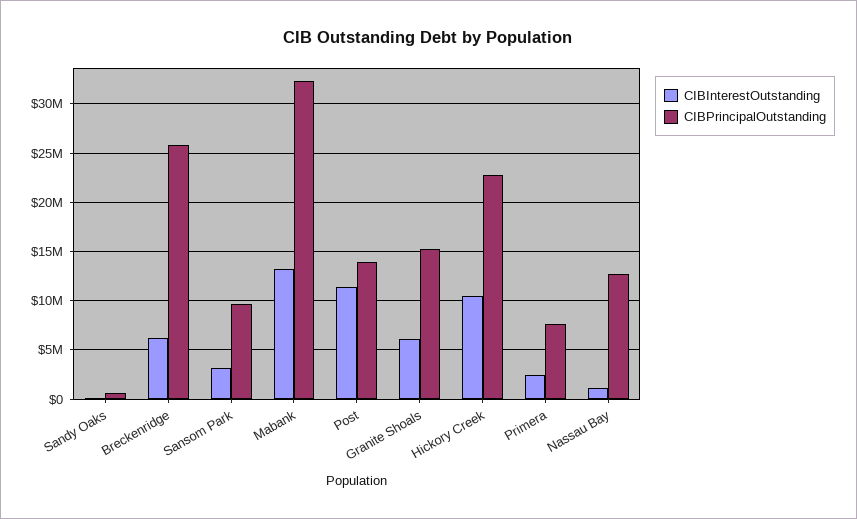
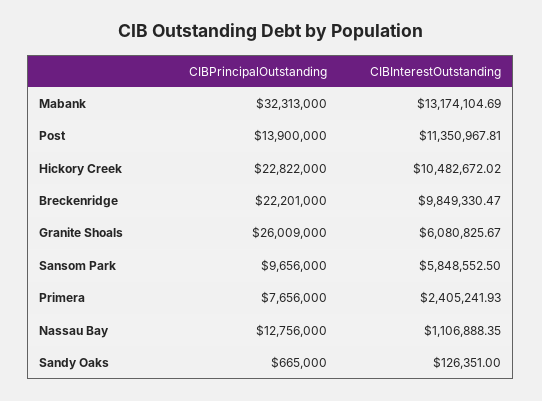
  {
    "CIBInterestOutstanding": {
      "Sandy Oaks": 126351,
-     "Breckenridge": 6000000,
+     "Breckenridge": 9849330.47,
-     "Sansom Park": 3000000,
+     "Sansom Park": 5848552.5,
      "Mabank": 13174104.69,
      "Post": 11350967.81,
      "Granite Shoals": 6080825.67,
      "Hickory Creek": 10482672.02,
      "Primera": 2405241.93,
      "Nassau Bay": 1106888.35
    },
    "CIBPrincipalOutstanding": {
      "Sandy Oaks": 665000,
-     "Breckenridge": 26000000,
+     "Breckenridge": 22201000,
      "Sansom Park": 9656000,
      "Mabank": 32313000,
      "Post": 13900000,
-     "Granite Shoals": 15000000,
+     "Granite Shoals": 26009000,
      "Hickory Creek": 22822000,
      "Primera": 7656000,
      "Nassau Bay": 12756000
    }
  }

